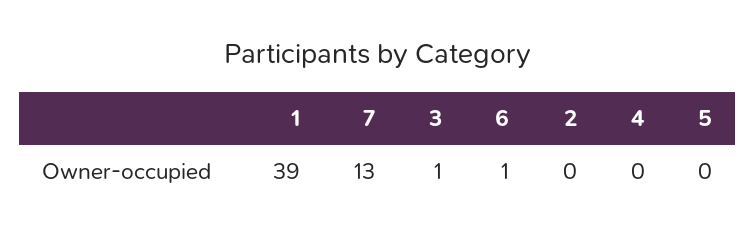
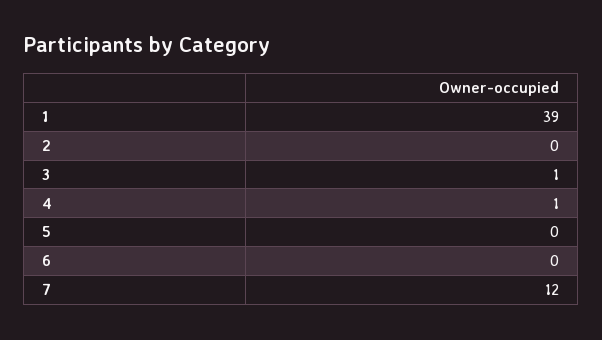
  {
    "1": 39,
-   "7": 13,
+   "7": 12,
    "3": 1,
-   "6": 1,
+   "6": 0,
    "2": 0,
-   "4": 0,
+   "4": 1,
    "5": 0
  }

